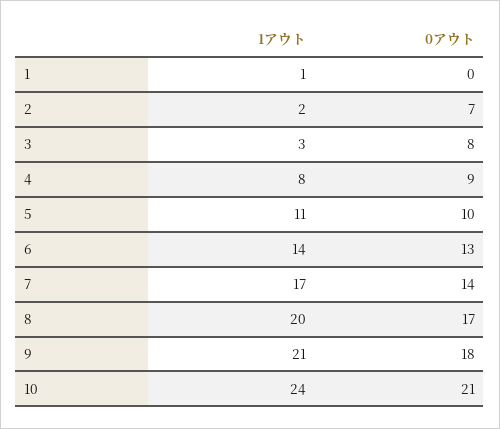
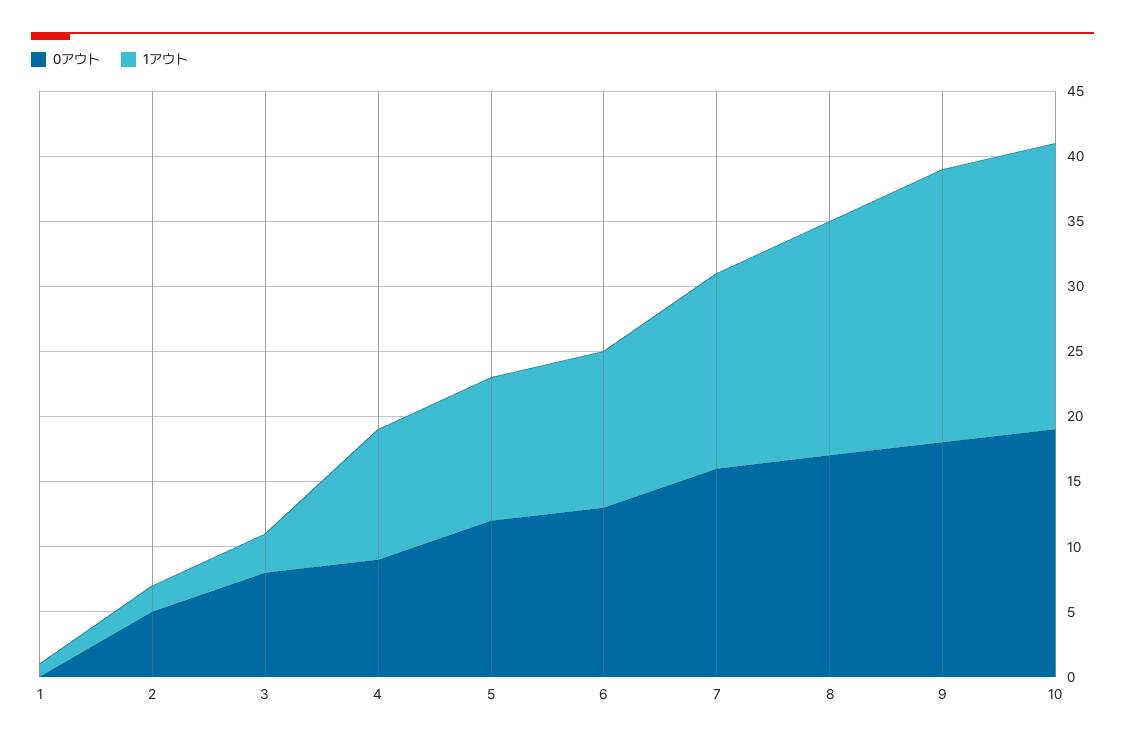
  {
    "1アウト": {
      "1": 1,
      "2": 2,
      "3": 3,
-     "4": 8,
+     "4": 10,
      "5": 11,
-     "6": 14,
+     "6": 12,
-     "7": 17,
+     "7": 15,
-     "8": 20,
+     "8": 18,
      "9": 21,
-     "10": 24
+     "10": 22
    },
    "0アウト": {
      "1": 0,
-     "2": 7,
+     "2": 5,
      "3": 8,
      "4": 9,
-     "5": 10,
+     "5": 12,
      "6": 13,
-     "7": 14,
+     "7": 16,
      "8": 17,
      "9": 18,
-     "10": 21
+     "10": 19
    }
  }

